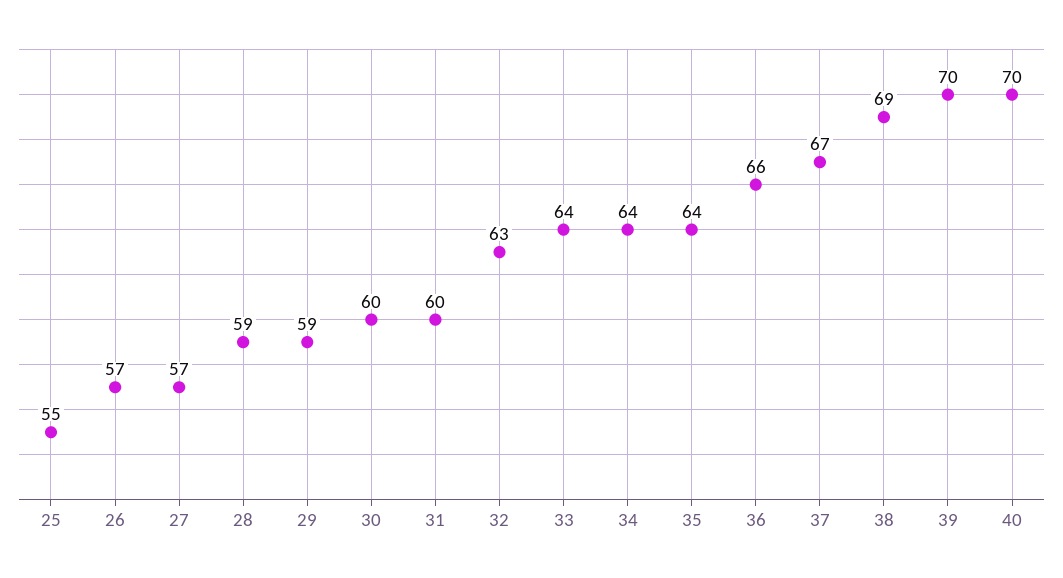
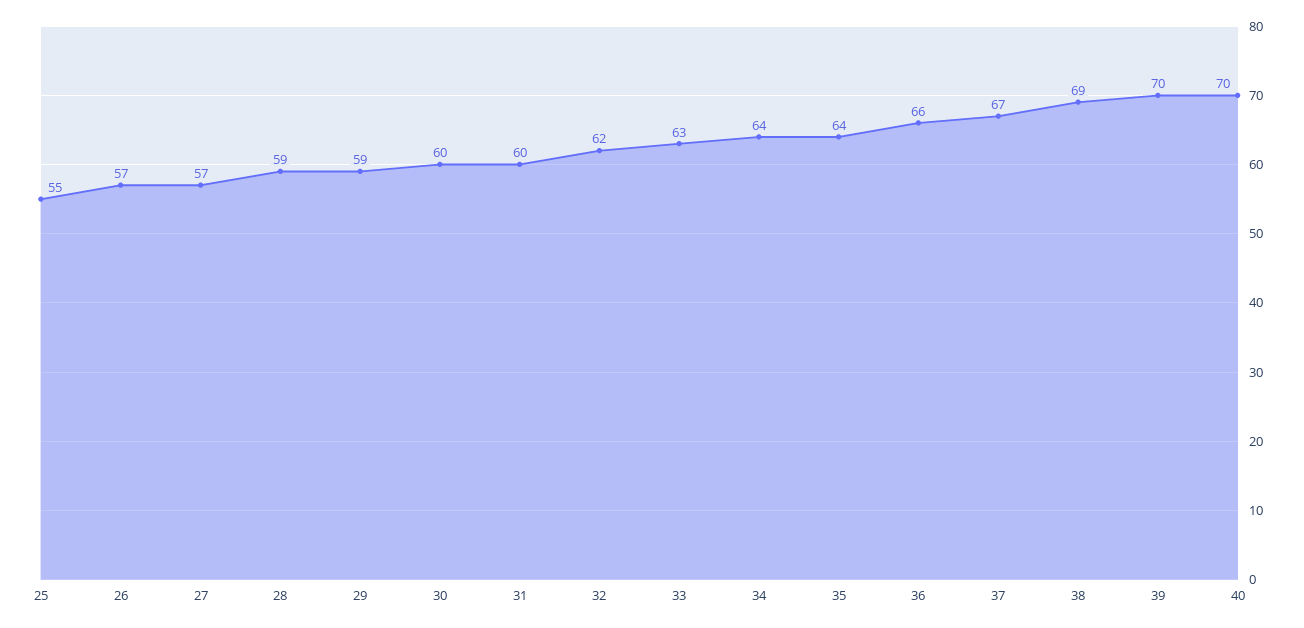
  {
    "25": 55,
    "26": 57,
    "27": 57,
    "28": 59,
    "29": 59,
    "30": 60,
    "31": 60,
-   "32": 63,
+   "32": 62,
-   "33": 64,
+   "33": 63,
    "34": 64,
    "35": 64,
    "36": 66,
    "37": 67,
    "38": 69,
    "39": 70,
    "40": 70
  }

